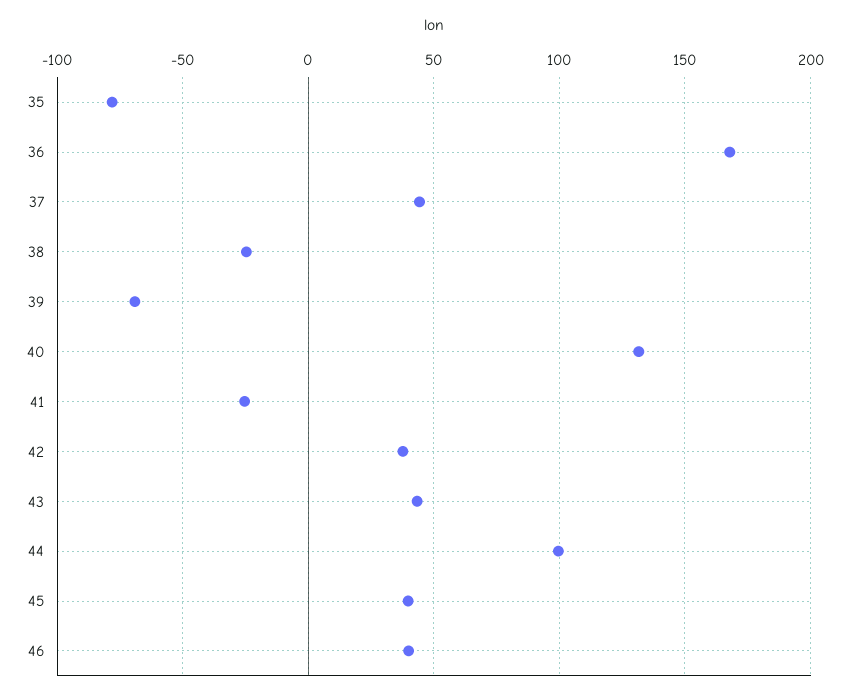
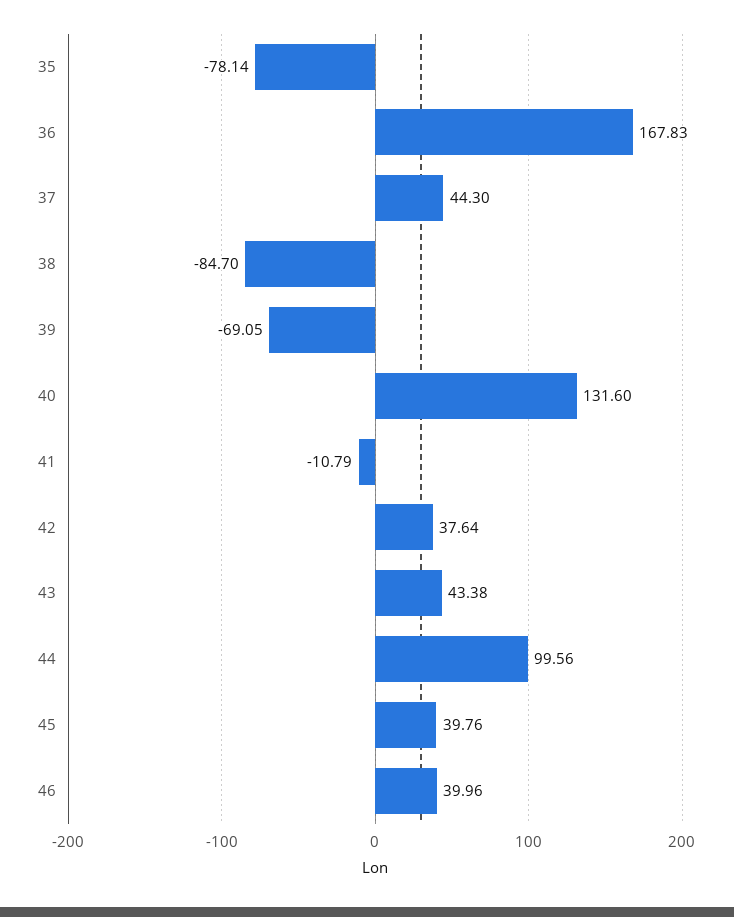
  {
    "35": -78.14,
    "36": 167.83,
    "37": 44.3,
-   "38": -25,
+   "38": -84.7,
    "39": -69.05,
    "40": 131.6,
-   "41": -25,
+   "41": -10.79,
    "42": 37.64,
    "43": 43.38,
    "44": 99.56,
    "45": 39.76,
    "46": 39.96
  }

